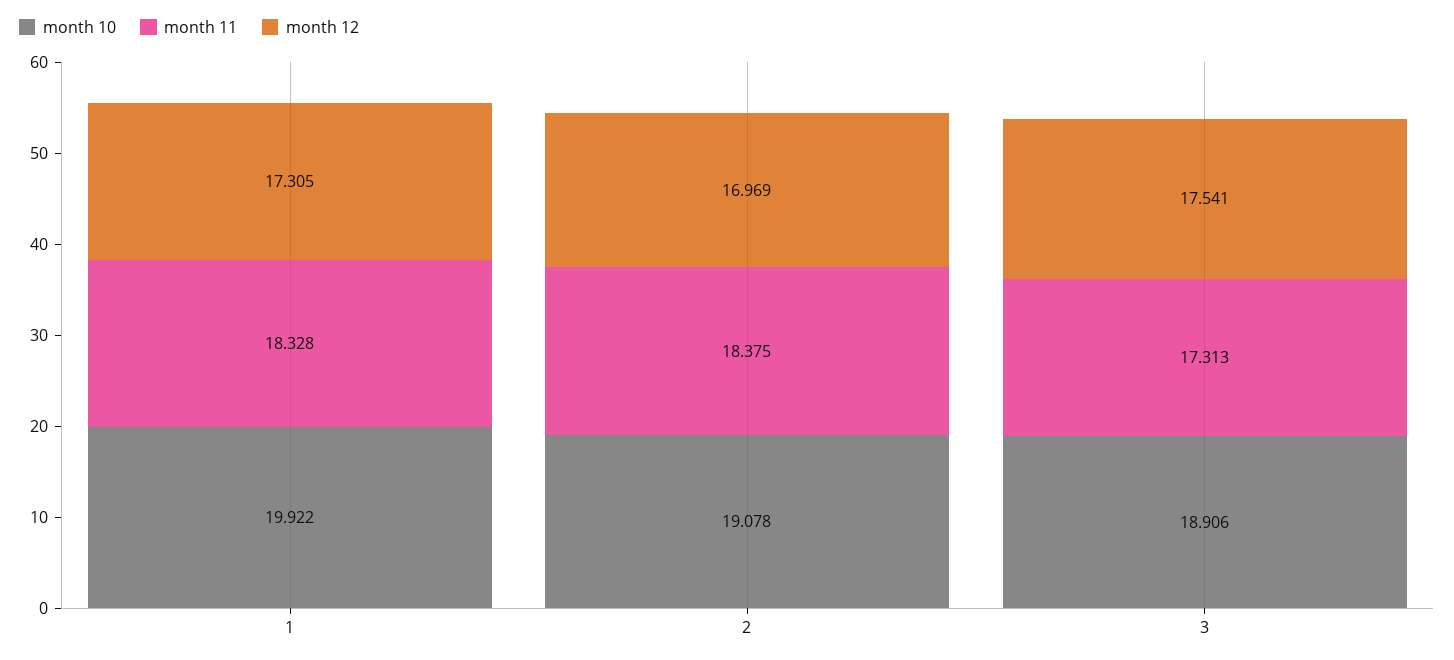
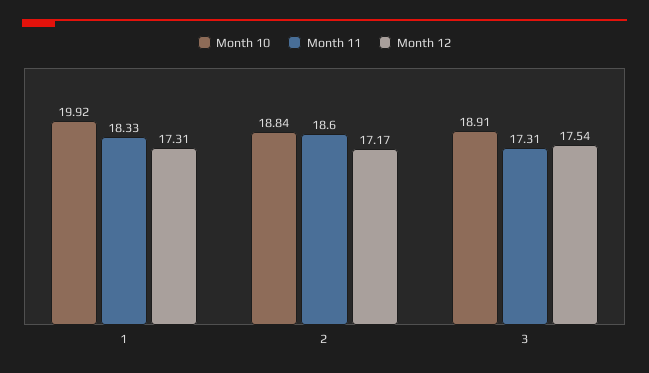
  {
    "month 10": {
      "1": 19.922,
-     "2": 19.078,
+     "2": 18.84,
      "3": 18.906
    },
    "month 11": {
      "1": 18.328,
-     "2": 18.375,
+     "2": 18.6,
      "3": 17.313
    },
    "month 12": {
      "1": 17.305,
-     "2": 16.969,
+     "2": 17.17,
      "3": 17.541
    }
  }

